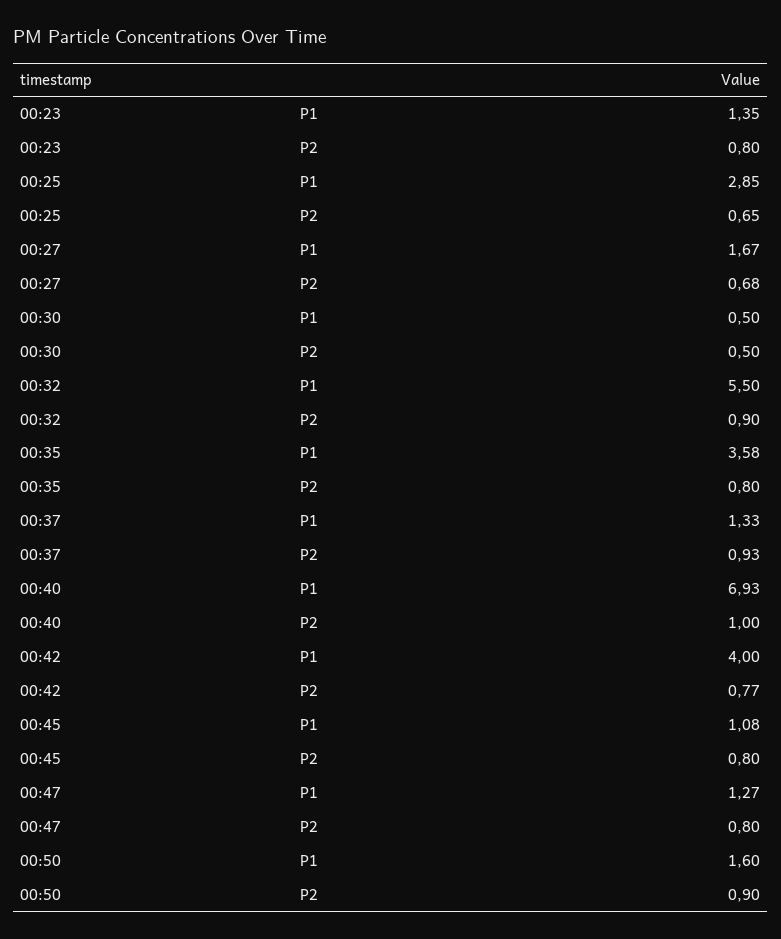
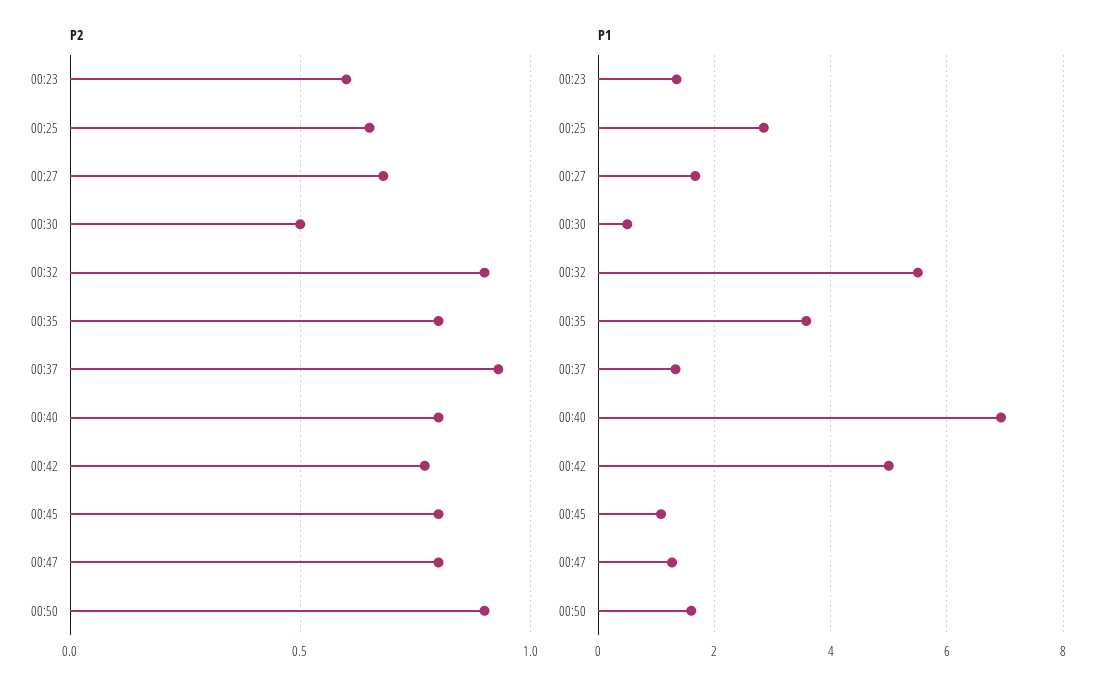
  {
    "P1": {
      "00:23": 1.35,
      "00:25": 2.85,
      "00:27": 1.67,
      "00:30": 0.5,
      "00:32": 5.5,
      "00:35": 3.58,
      "00:37": 1.33,
      "00:40": 6.93,
-     "00:42": 4,
+     "00:42": 5,
      "00:45": 1.08,
      "00:47": 1.27,
      "00:50": 1.6
    },
    "P2": {
-     "00:23": 0.8,
+     "00:23": 0.6,
      "00:25": 0.65,
      "00:27": 0.68,
      "00:30": 0.5,
      "00:32": 0.9,
      "00:35": 0.8,
      "00:37": 0.93,
-     "00:40": 1,
+     "00:40": 0.8,
      "00:42": 0.77,
      "00:45": 0.8,
      "00:47": 0.8,
      "00:50": 0.9
    }
  }

